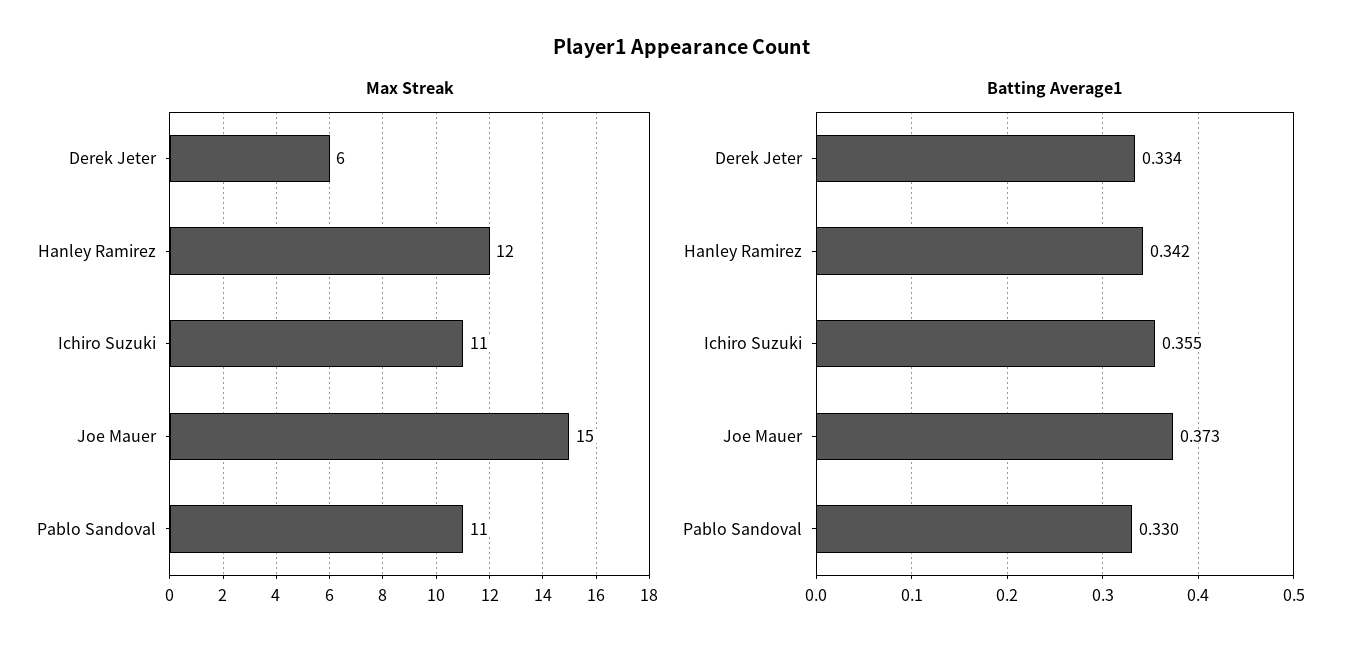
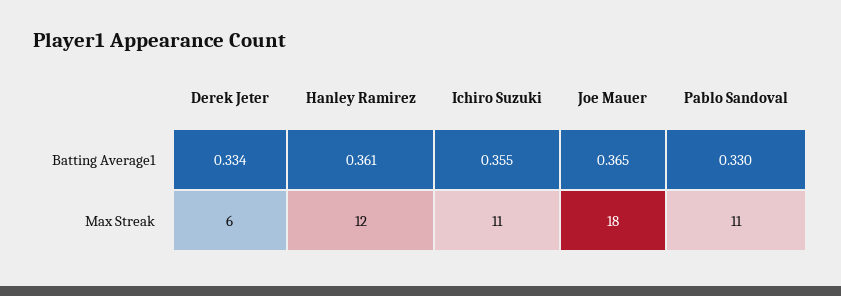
  {
    "Max Streak": {
      "Derek Jeter": 6,
      "Hanley Ramirez": 12,
      "Ichiro Suzuki": 11,
-     "Joe Mauer": 15,
+     "Joe Mauer": 18,
      "Pablo Sandoval": 11
    },
    "Batting Average1": {
      "Derek Jeter": 0.334,
-     "Hanley Ramirez": 0.342,
+     "Hanley Ramirez": 0.361,
      "Ichiro Suzuki": 0.355,
-     "Joe Mauer": 0.373,
+     "Joe Mauer": 0.365,
      "Pablo Sandoval": 0.33
    }
  }

